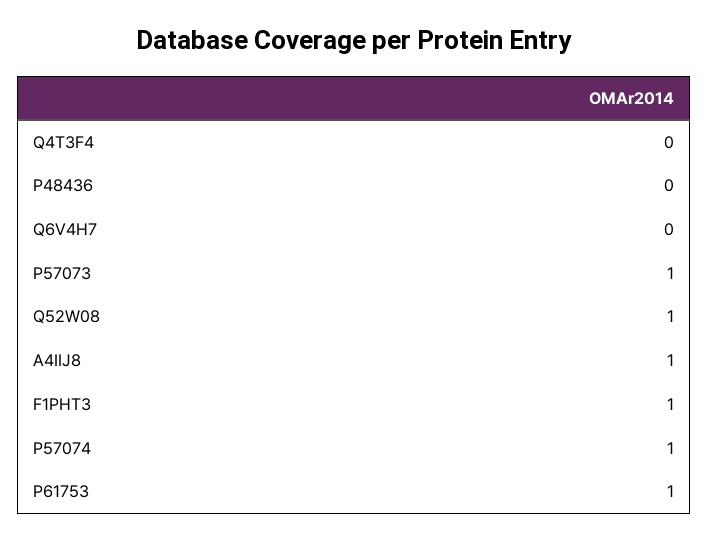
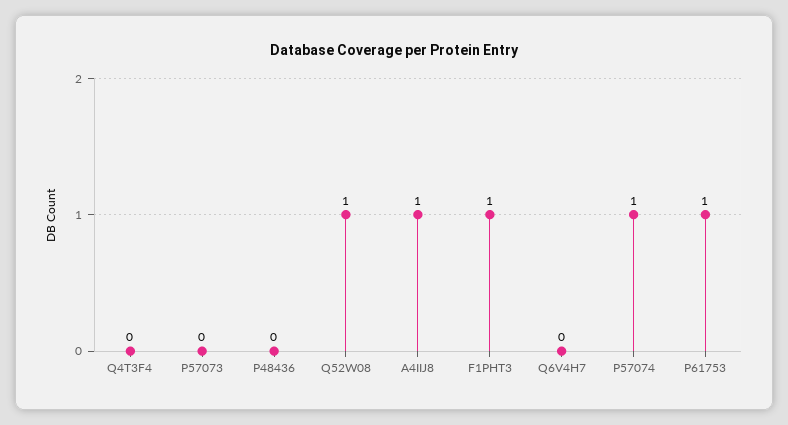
  {
    "Q4T3F4": 0,
    "P48436": 0,
    "Q6V4H7": 0,
-   "P57073": 1,
+   "P57073": 0,
    "Q52W08": 1,
    "A4IIJ8": 1,
    "F1PHT3": 1,
    "P57074": 1,
    "P61753": 1
  }

